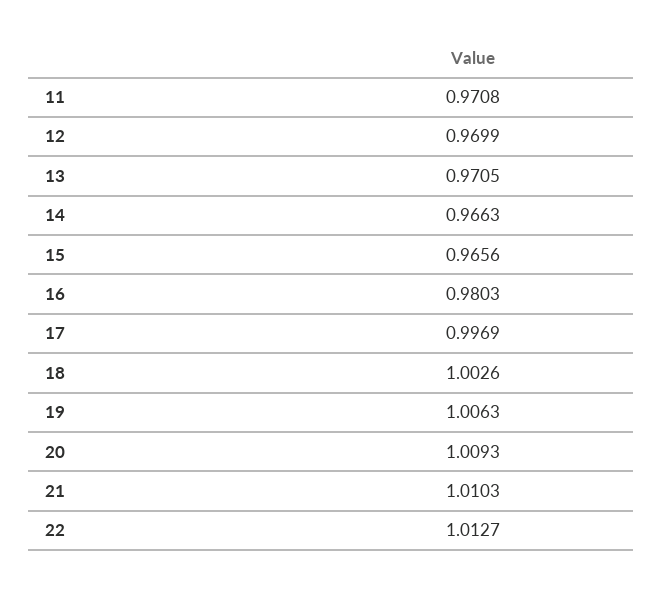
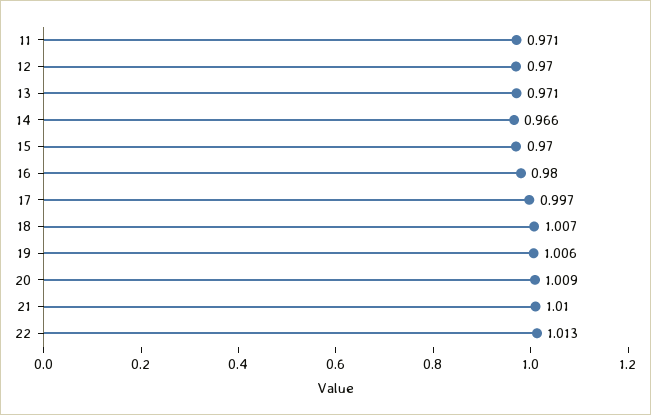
  {
    "11": 0.9708,
    "12": 0.9699,
    "13": 0.9705,
    "14": 0.9663,
-   "15": 0.9656,
+   "15": 0.97,
    "16": 0.9803,
    "17": 0.9969,
-   "18": 1.0026,
+   "18": 1.007,
    "19": 1.0063,
    "20": 1.0093,
    "21": 1.0103,
    "22": 1.0127
  }

